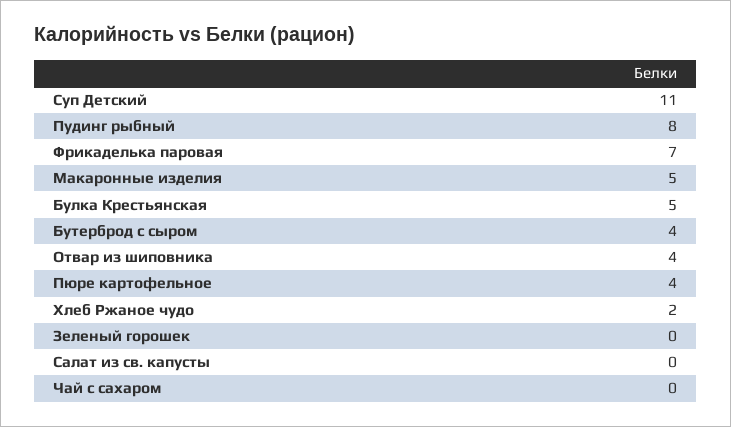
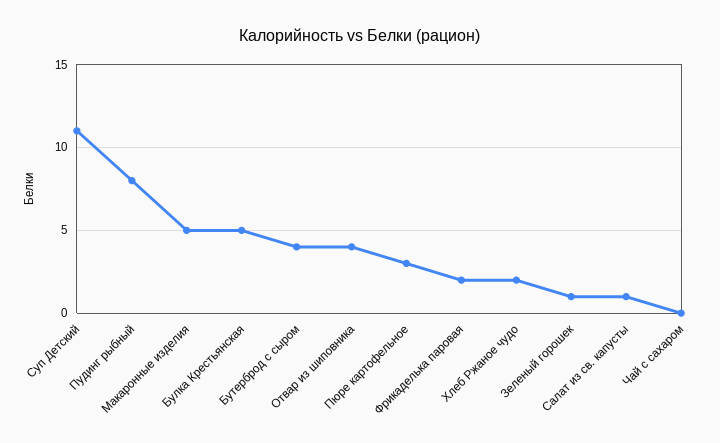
  {
    "Суп Детский": 11,
    "Пудинг рыбный": 8,
-   "Фрикаделька паровая": 7,
+   "Фрикаделька паровая": 2,
    "Макаронные изделия": 5,
    "Булка Крестьянская": 5,
    "Бутерброд с сыром": 4,
    "Отвар из шиповника": 4,
-   "Пюре картофельное": 4,
+   "Пюре картофельное": 3,
    "Хлеб Ржаное чудо": 2,
-   "Зеленый горошек": 0,
+   "Зеленый горошек": 1,
-   "Салат из св. капусты": 0,
+   "Салат из св. капусты": 1,
    "Чай с сахаром": 0
  }

